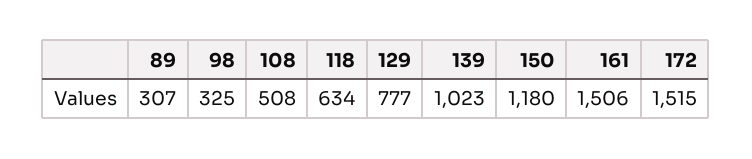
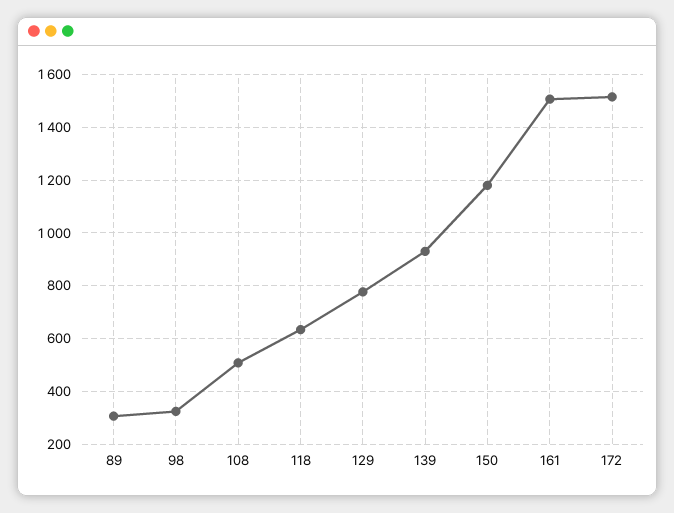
  {
    "89": 307,
    "98": 325,
    "108": 508,
    "118": 634,
    "129": 777,
-   "139": 1023,
+   "139": 925,
    "150": 1180,
    "161": 1506,
    "172": 1515
  }

